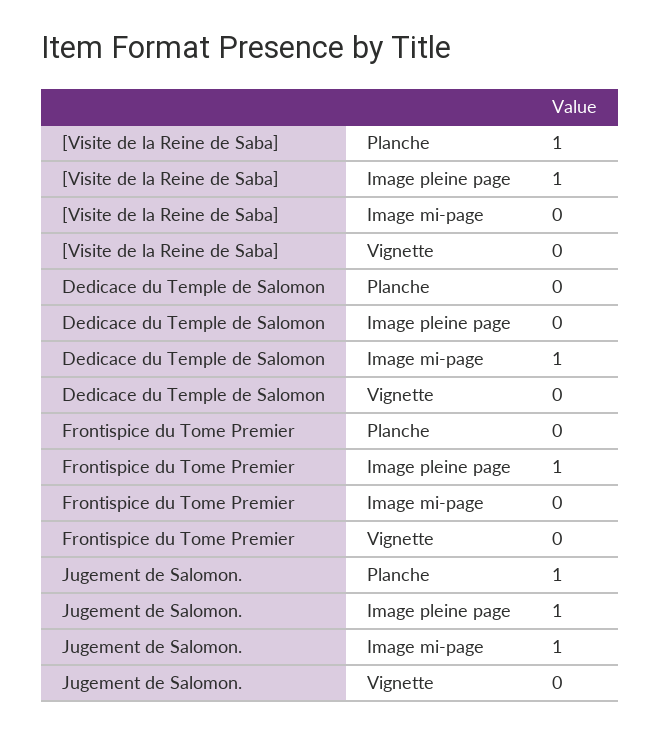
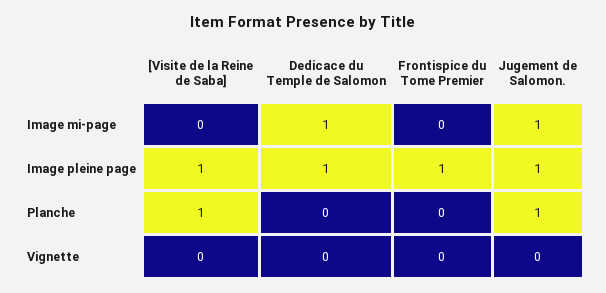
  {
    "[Visite de la Reine de Saba]": {
      "Planche": 1,
      "Image pleine page": 1,
      "Image mi-page": 0,
      "Vignette": 0
    },
    "Dedicace du Temple de Salomon": {
      "Planche": 0,
-     "Image pleine page": 0,
+     "Image pleine page": 1,
      "Image mi-page": 1,
      "Vignette": 0
    },
    "Frontispice du Tome Premier": {
      "Planche": 0,
      "Image pleine page": 1,
      "Image mi-page": 0,
      "Vignette": 0
    },
    "Jugement de Salomon.": {
      "Planche": 1,
      "Image pleine page": 1,
      "Image mi-page": 1,
      "Vignette": 0
    }
  }

